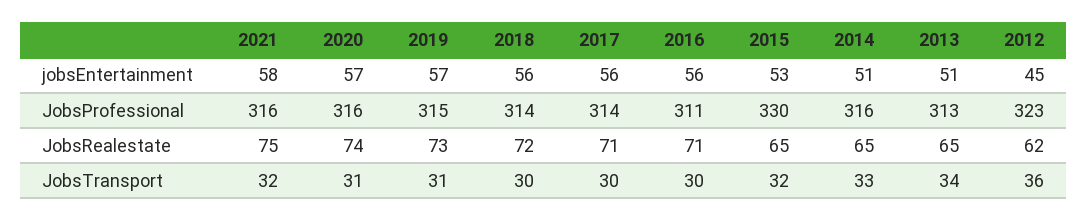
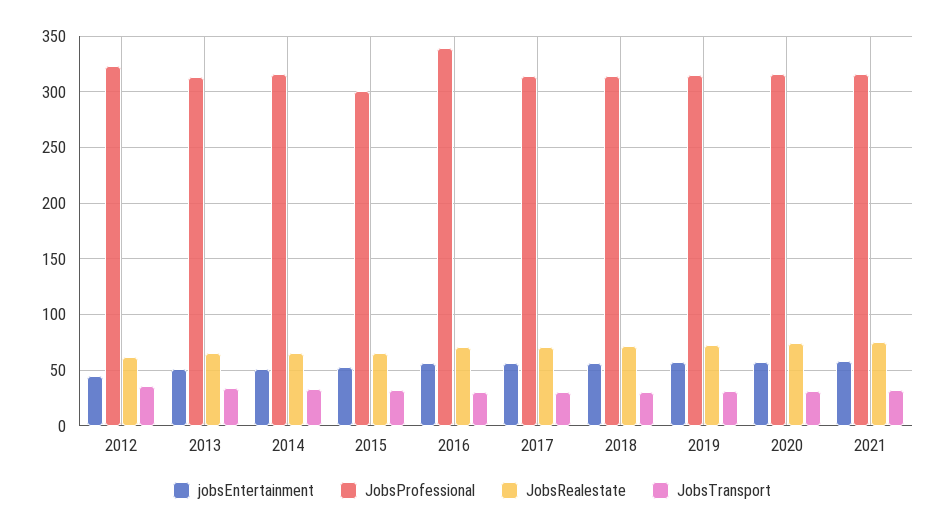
  {
    "jobsEntertainment": {
      "2021": 58,
      "2020": 57,
      "2019": 57,
      "2018": 56,
      "2017": 56,
      "2016": 56,
      "2015": 53,
      "2014": 51,
      "2013": 51,
      "2012": 45
    },
    "JobsProfessional": {
      "2021": 316,
      "2020": 316,
      "2019": 315,
      "2018": 314,
      "2017": 314,
-     "2016": 311,
+     "2016": 340,
-     "2015": 330,
+     "2015": 300,
      "2014": 316,
      "2013": 313,
      "2012": 323
    },
    "JobsRealestate": {
      "2021": 75,
      "2020": 74,
      "2019": 73,
      "2018": 72,
      "2017": 71,
      "2016": 71,
      "2015": 65,
      "2014": 65,
      "2013": 65,
      "2012": 62
    },
    "JobsTransport": {
      "2021": 32,
      "2020": 31,
      "2019": 31,
      "2018": 30,
      "2017": 30,
      "2016": 30,
      "2015": 32,
      "2014": 33,
      "2013": 34,
      "2012": 36
    }
  }

